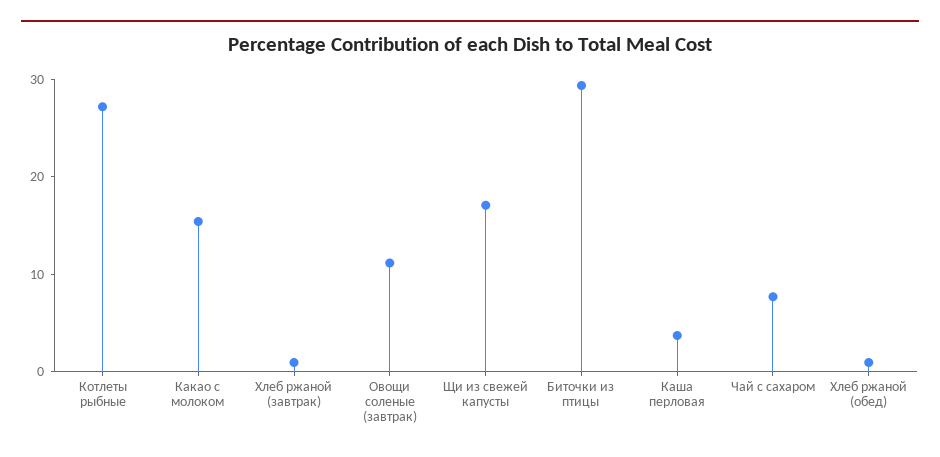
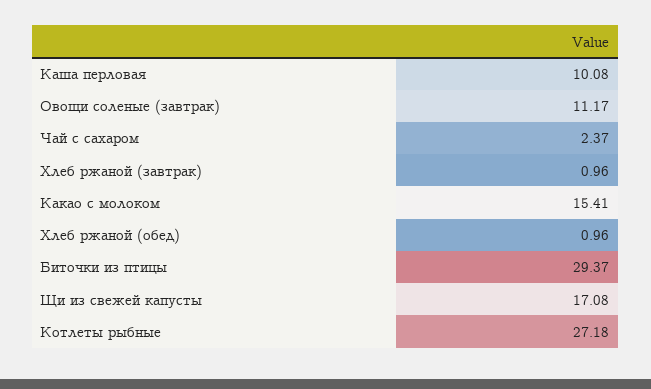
  {
    "Котлеты рыбные": 27.18,
    "Какао с молоком": 15.41,
    "Хлеб ржаной (завтрак)": 0.96,
    "Овощи соленые (завтрак)": 11.17,
    "Щи из свежей капусты": 17.08,
    "Биточки из птицы": 29.37,
-   "Каша перловая": 4,
+   "Каша перловая": 10.08,
-   "Чай с сахаром": 8,
+   "Чай с сахаром": 2.37,
    "Хлеб ржаной (обед)": 0.96
  }

